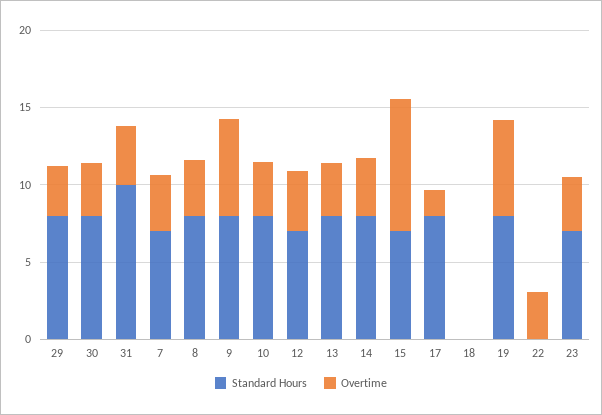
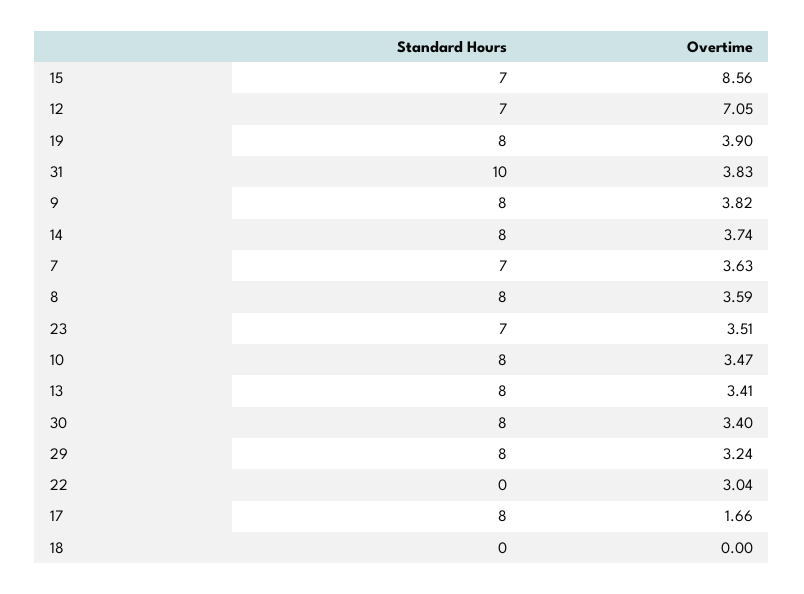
  {
    "Standard Hours": {
      "29": 8,
      "30": 8,
      "31": 10,
      "7": 7,
      "8": 8,
      "9": 8,
      "10": 8,
      "12": 7,
      "13": 8,
      "14": 8,
      "15": 7,
      "17": 8,
      "18": 0,
      "19": 8,
      "22": 0,
      "23": 7
    },
    "Overtime": {
      "29": 3.24,
      "30": 3.4,
      "31": 3.83,
      "7": 3.63,
      "8": 3.59,
-     "9": 6,
+     "9": 3.82,
      "10": 3.47,
-     "12": 4,
+     "12": 7.05,
      "13": 3.41,
      "14": 3.74,
      "15": 8.56,
      "17": 1.66,
      "18": 0,
-     "19": 6,
+     "19": 3.9,
      "22": 3.04,
      "23": 3.51
    }
  }

